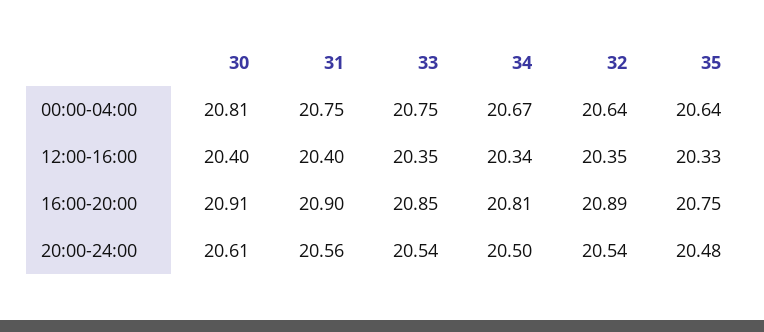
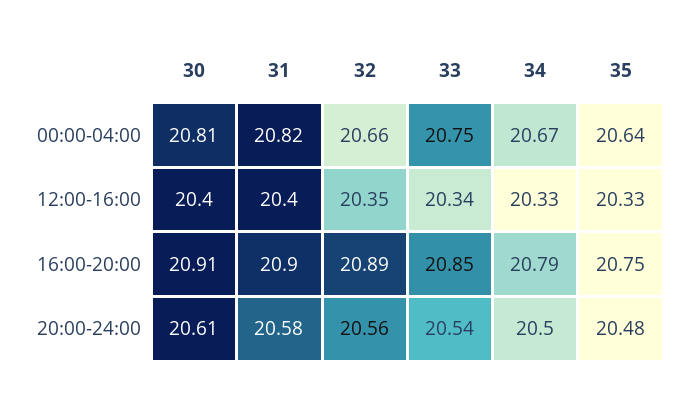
  {
    "30": {
      "00:00-04:00": 20.81,
      "12:00-16:00": 20.4,
      "16:00-20:00": 20.91,
      "20:00-24:00": 20.61
    },
    "31": {
-     "00:00-04:00": 20.75,
+     "00:00-04:00": 20.82,
      "12:00-16:00": 20.4,
      "16:00-20:00": 20.9,
-     "20:00-24:00": 20.56
+     "20:00-24:00": 20.58
    },
    "33": {
      "00:00-04:00": 20.75,
-     "12:00-16:00": 20.35,
+     "12:00-16:00": 20.34,
      "16:00-20:00": 20.85,
      "20:00-24:00": 20.54
    },
    "34": {
      "00:00-04:00": 20.67,
-     "12:00-16:00": 20.34,
+     "12:00-16:00": 20.33,
-     "16:00-20:00": 20.81,
+     "16:00-20:00": 20.79,
      "20:00-24:00": 20.5
    },
    "32": {
-     "00:00-04:00": 20.64,
+     "00:00-04:00": 20.66,
      "12:00-16:00": 20.35,
      "16:00-20:00": 20.89,
-     "20:00-24:00": 20.54
+     "20:00-24:00": 20.56
    },
    "35": {
      "00:00-04:00": 20.64,
      "12:00-16:00": 20.33,
      "16:00-20:00": 20.75,
      "20:00-24:00": 20.48
    }
  }

